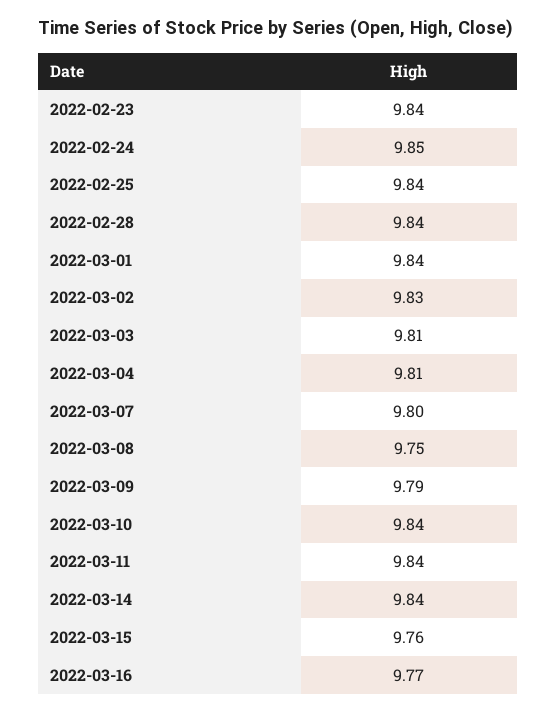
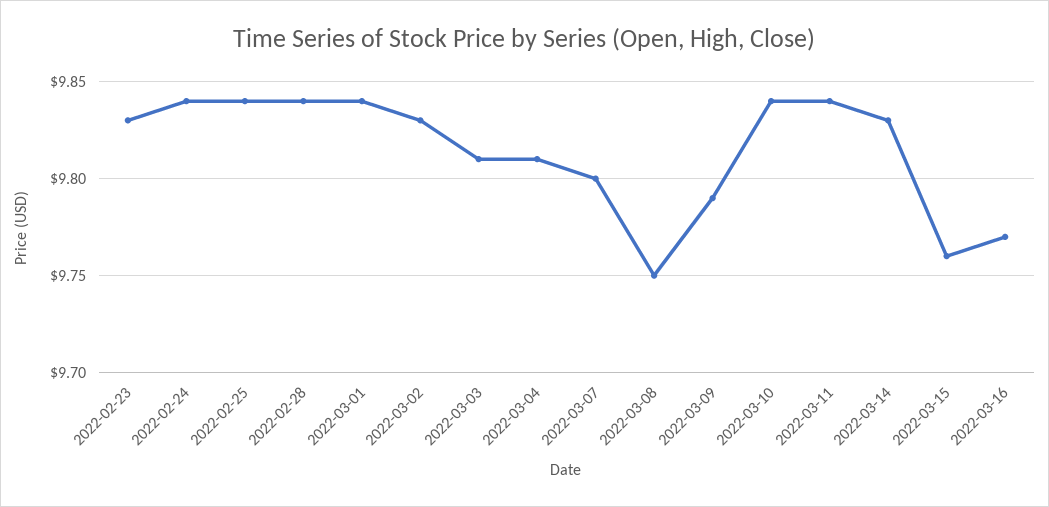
  {
-   "2022-02-23": 9.84,
+   "2022-02-23": 9.83,
-   "2022-02-24": 9.85,
+   "2022-02-24": 9.84,
    "2022-02-25": 9.84,
    "2022-02-28": 9.84,
    "2022-03-01": 9.84,
    "2022-03-02": 9.83,
    "2022-03-03": 9.81,
    "2022-03-04": 9.81,
    "2022-03-07": 9.8,
    "2022-03-08": 9.75,
    "2022-03-09": 9.79,
    "2022-03-10": 9.84,
    "2022-03-11": 9.84,
-   "2022-03-14": 9.84,
+   "2022-03-14": 9.83,
    "2022-03-15": 9.76,
    "2022-03-16": 9.77
  }

